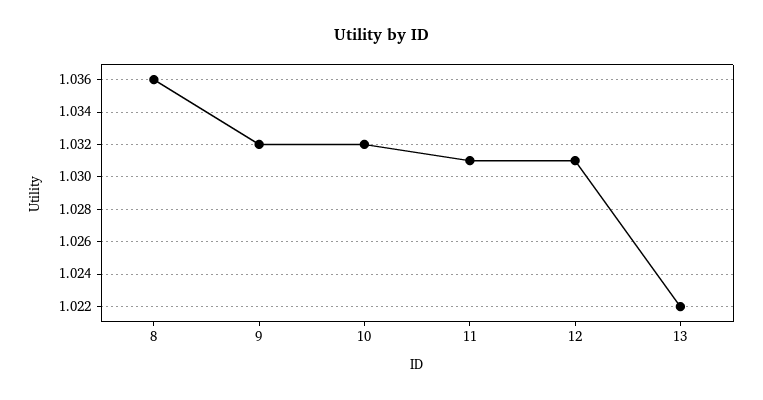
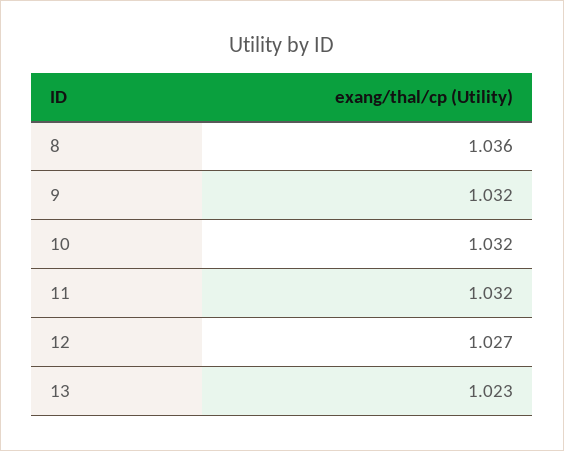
  {
    "8": 1.036,
    "9": 1.032,
    "10": 1.032,
-   "11": 1.031,
+   "11": 1.032,
-   "12": 1.031,
+   "12": 1.027,
-   "13": 1.022
+   "13": 1.023
  }

